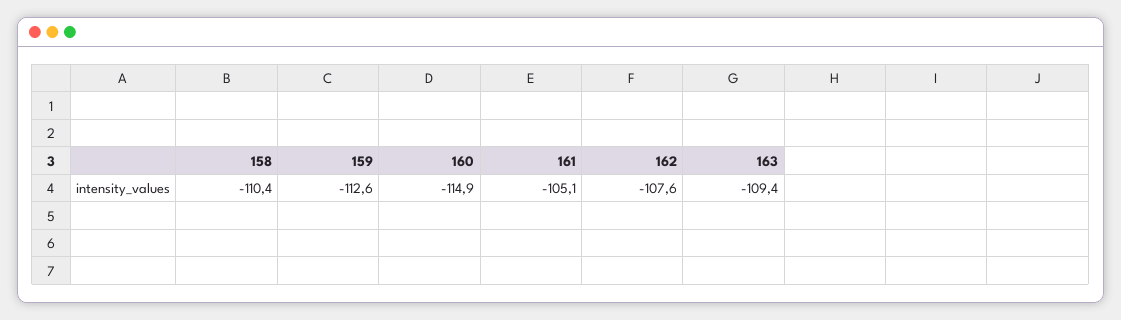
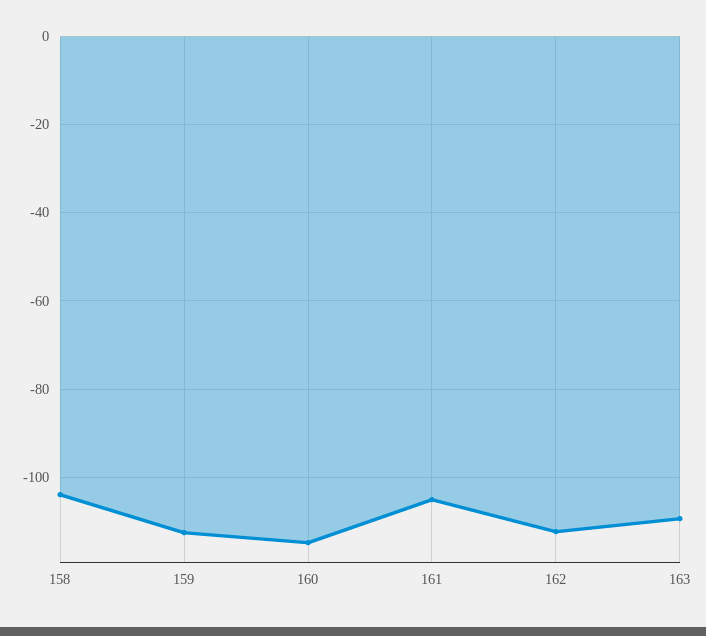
  {
-   "158": -110.4,
+   "158": -104,
    "159": -112.6,
    "160": -114.9,
    "161": -105.1,
-   "162": -107.6,
+   "162": -112,
    "163": -109.4
  }

